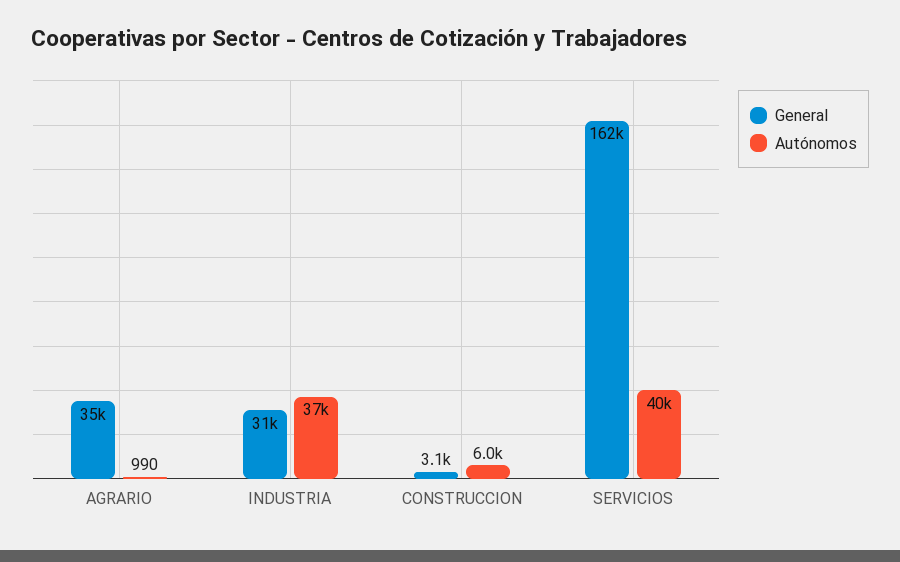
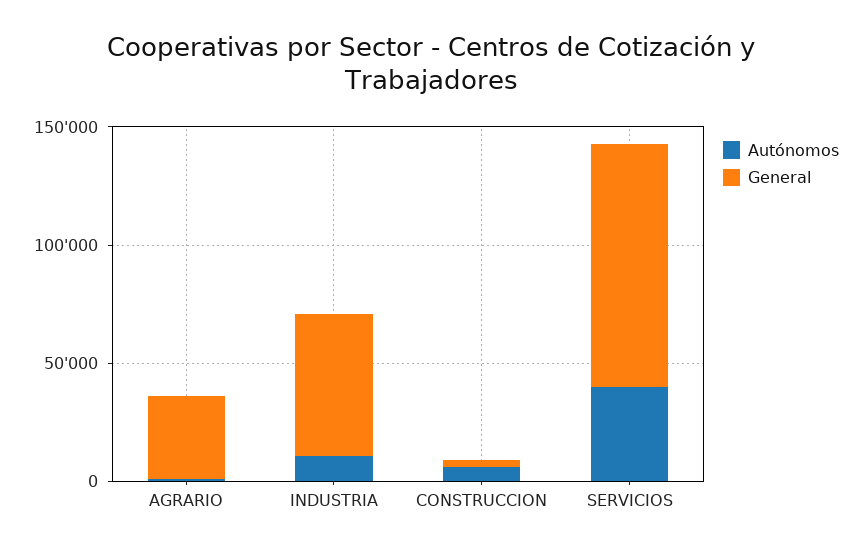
  {
    "General": {
      "AGRARIO": 35000,
-     "INDUSTRIA": 31000,
+     "INDUSTRIA": 60000,
      "CONSTRUCCION": 3100,
-     "SERVICIOS": 162000
+     "SERVICIOS": 100000
    },
    "Autónomos": {
      "AGRARIO": 990,
-     "INDUSTRIA": 37000,
+     "INDUSTRIA": 10000,
      "CONSTRUCCION": 6000,
      "SERVICIOS": 40000
    }
  }

